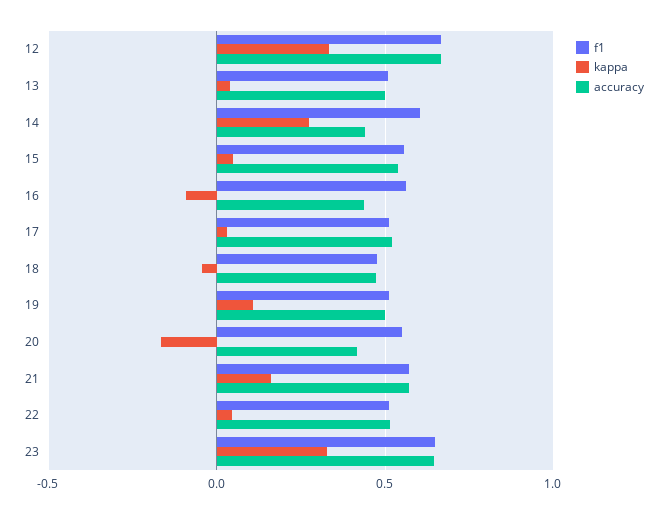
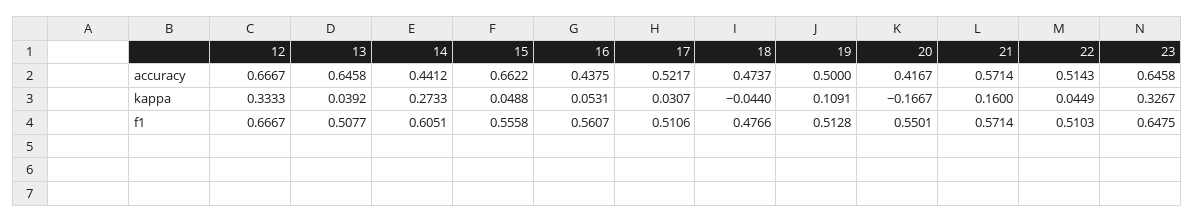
  {
    "f1": {
      "12": 0.6667,
      "13": 0.5077,
      "14": 0.6051,
      "15": 0.5558,
      "16": 0.5607,
      "17": 0.5106,
      "18": 0.4766,
      "19": 0.5128,
      "20": 0.5501,
      "21": 0.5714,
      "22": 0.5103,
      "23": 0.6475
    },
    "kappa": {
      "12": 0.3333,
      "13": 0.0392,
      "14": 0.2733,
      "15": 0.0488,
-     "16": -0.1,
+     "16": 0.0531,
      "17": 0.0307,
      "18": -0.044,
      "19": 0.1091,
      "20": -0.1667,
      "21": 0.16,
      "22": 0.0449,
      "23": 0.3267
    },
    "accuracy": {
      "12": 0.6667,
-     "13": 0.5,
+     "13": 0.6458,
      "14": 0.4412,
-     "15": 0.55,
+     "15": 0.6622,
      "16": 0.4375,
      "17": 0.5217,
      "18": 0.4737,
      "19": 0.5,
      "20": 0.4167,
      "21": 0.5714,
      "22": 0.5143,
      "23": 0.6458
    }
  }

